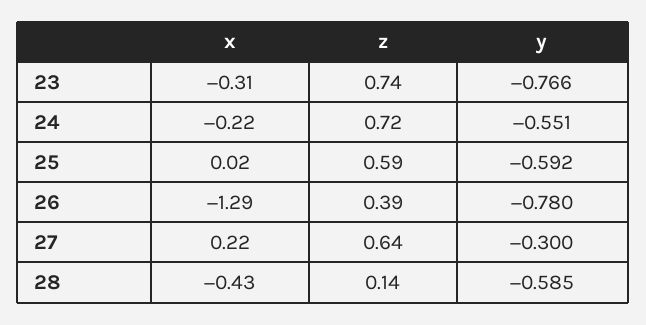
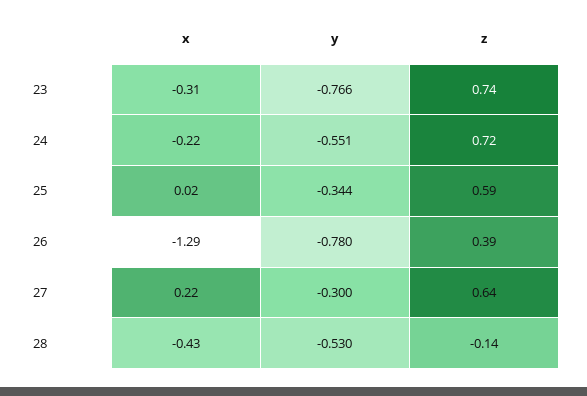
  {
    "x": {
      "23": -0.31,
      "24": -0.22,
      "25": 0.02,
      "26": -1.29,
      "27": 0.22,
      "28": -0.43
    },
    "z": {
      "23": 0.74,
      "24": 0.72,
      "25": 0.59,
      "26": 0.39,
      "27": 0.64,
-     "28": 0.14
+     "28": -0.14
    },
    "y": {
      "23": -0.766,
      "24": -0.551,
-     "25": -0.592,
+     "25": -0.344,
      "26": -0.78,
      "27": -0.3,
-     "28": -0.585
+     "28": -0.53
    }
  }

